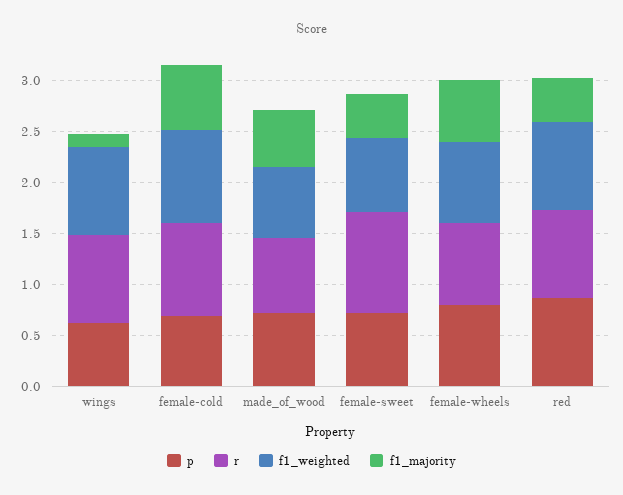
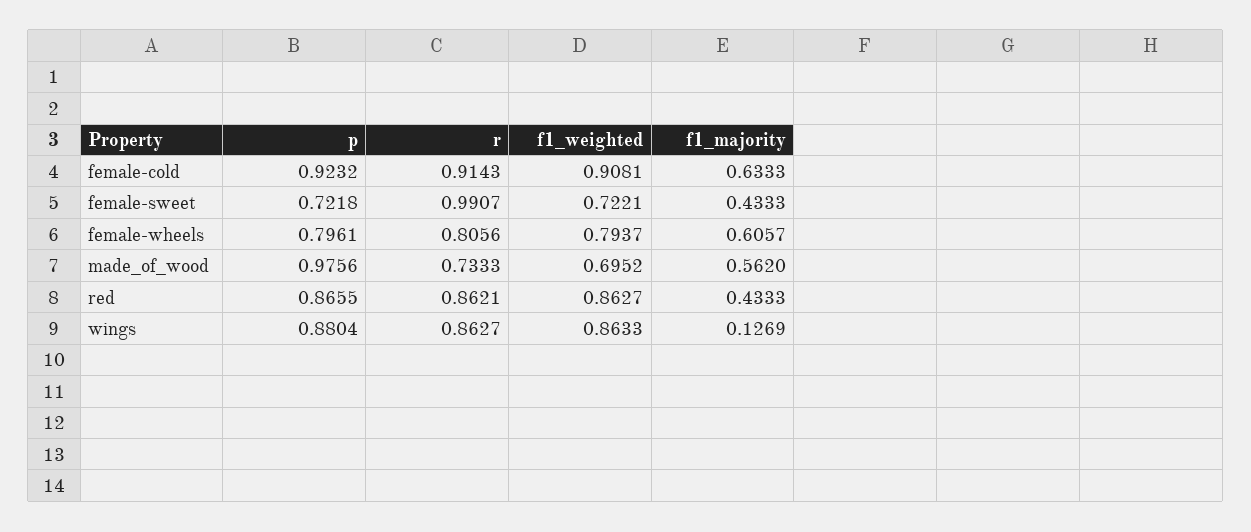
  {
    "p": {
-     "wings": 0.6,
+     "wings": 0.8804,
-     "female-cold": 0.7,
+     "female-cold": 0.9232,
-     "made_of_wood": 0.7,
+     "made_of_wood": 0.9756,
      "female-sweet": 0.7218,
      "female-wheels": 0.7961,
      "red": 0.8655
    },
    "r": {
      "wings": 0.8627,
      "female-cold": 0.9143,
      "made_of_wood": 0.7333,
      "female-sweet": 0.9907,
      "female-wheels": 0.8056,
      "red": 0.8621
    },
    "f1_weighted": {
      "wings": 0.8633,
      "female-cold": 0.9081,
      "made_of_wood": 0.6952,
      "female-sweet": 0.7221,
      "female-wheels": 0.7937,
      "red": 0.8627
    },
    "f1_majority": {
      "wings": 0.1269,
      "female-cold": 0.6333,
      "made_of_wood": 0.562,
      "female-sweet": 0.4333,
      "female-wheels": 0.6057,
      "red": 0.4333
    }
  }

